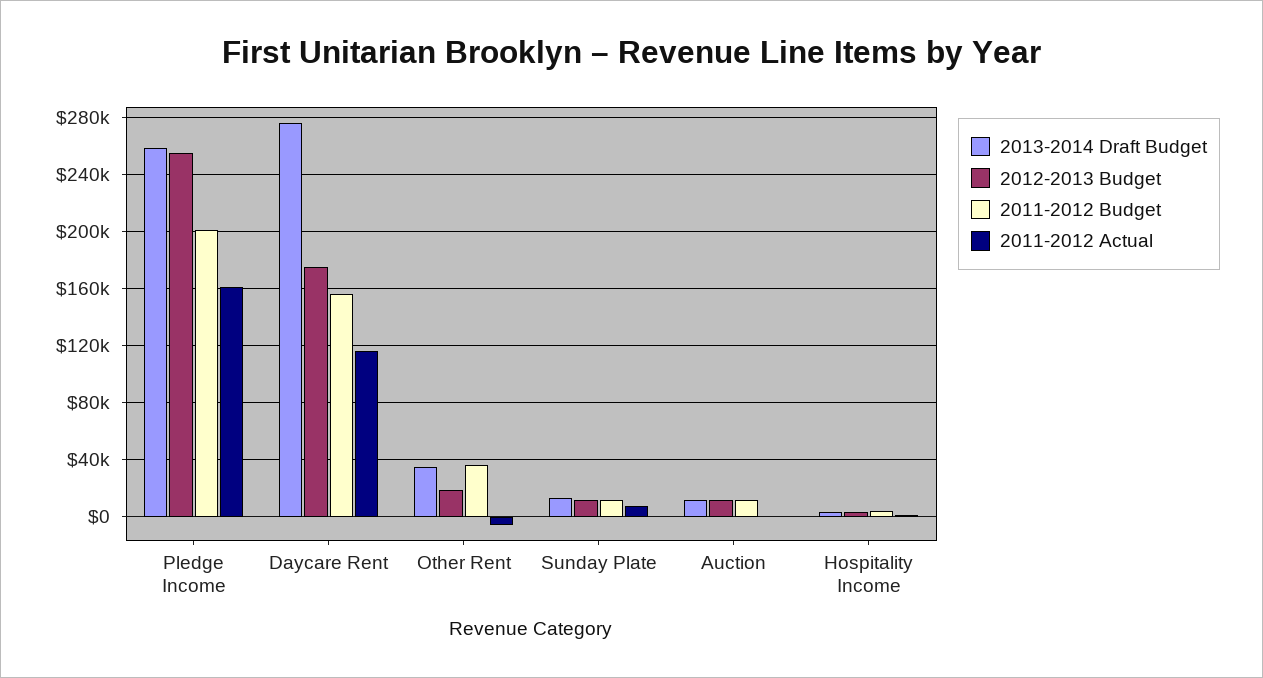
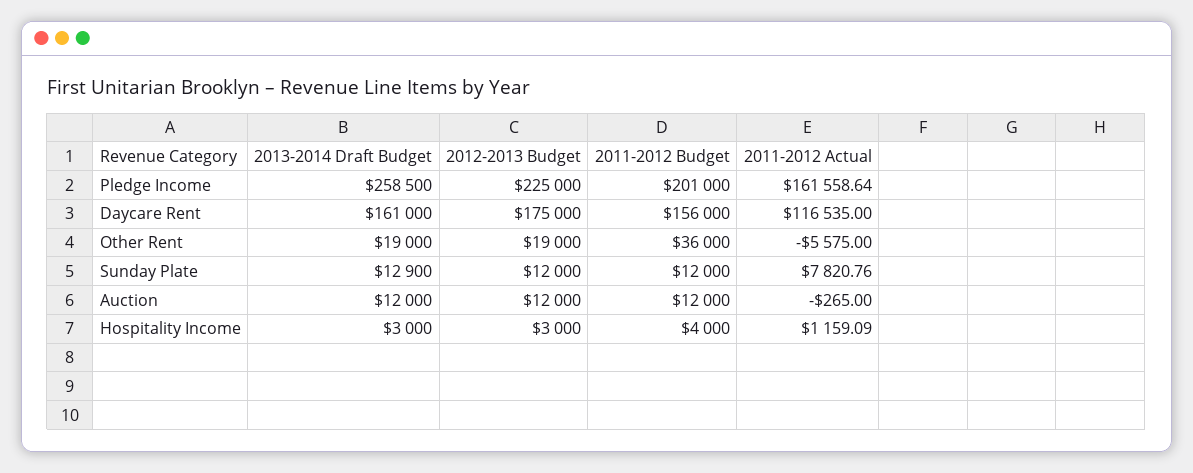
  {
    "2013-2014 Draft Budget": {
      "Pledge Income": 258500,
-     "Daycare Rent": 275000,
+     "Daycare Rent": 161000,
-     "Other Rent": 35000,
+     "Other Rent": 19000,
      "Sunday Plate": 12900,
      "Auction": 12000,
      "Hospitality Income": 3000
    },
    "2012-2013 Budget": {
-     "Pledge Income": 255000,
+     "Pledge Income": 225000,
      "Daycare Rent": 175000,
      "Other Rent": 19000,
      "Sunday Plate": 12000,
      "Auction": 12000,
      "Hospitality Income": 3000
    },
    "2011-2012 Budget": {
      "Pledge Income": 201000,
      "Daycare Rent": 156000,
      "Other Rent": 36000,
      "Sunday Plate": 12000,
      "Auction": 12000,
      "Hospitality Income": 4000
    },
    "2011-2012 Actual": {
      "Pledge Income": 161558.64,
      "Daycare Rent": 116535,
      "Other Rent": -5575,
      "Sunday Plate": 7820.76,
      "Auction": -265,
      "Hospitality Income": 1159.09
    }
  }

